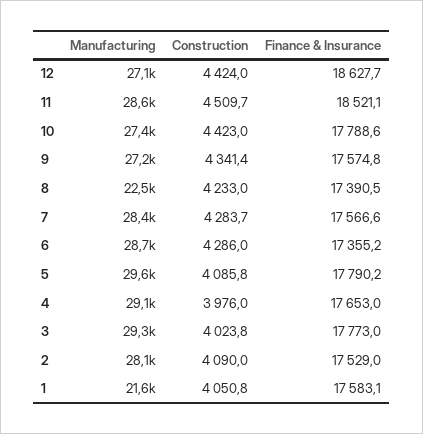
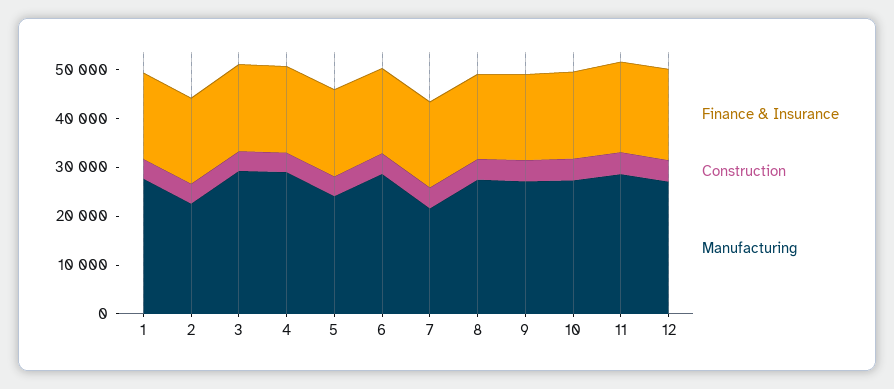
  {
    "Manufacturing": {
      "12": 27100,
      "11": 28600,
      "10": 27400,
      "9": 27200,
-     "8": 22500,
+     "8": 28000,
-     "7": 28400,
+     "7": 22000,
      "6": 28700,
-     "5": 29600,
+     "5": 24000,
      "4": 29100,
      "3": 29300,
-     "2": 28100,
+     "2": 22000,
-     "1": 21600
+     "1": 28000
    },
    "Construction": {
      "12": 4424,
      "11": 4509.7,
      "10": 4423,
      "9": 4341.4,
      "8": 4233,
      "7": 4283.7,
      "6": 4286,
      "5": 4085.8,
      "4": 3976,
      "3": 4023.8,
      "2": 4090,
      "1": 4050.8
    },
    "Finance & Insurance": {
      "12": 18627.7,
      "11": 18521.1,
      "10": 17788.6,
      "9": 17574.8,
      "8": 17390.5,
      "7": 17566.6,
      "6": 17355.2,
      "5": 17790.2,
      "4": 17653,
      "3": 17773,
      "2": 17529,
      "1": 17583.1
    }
  }

